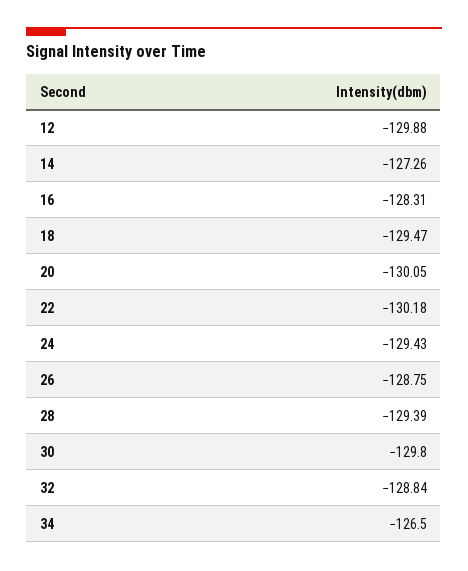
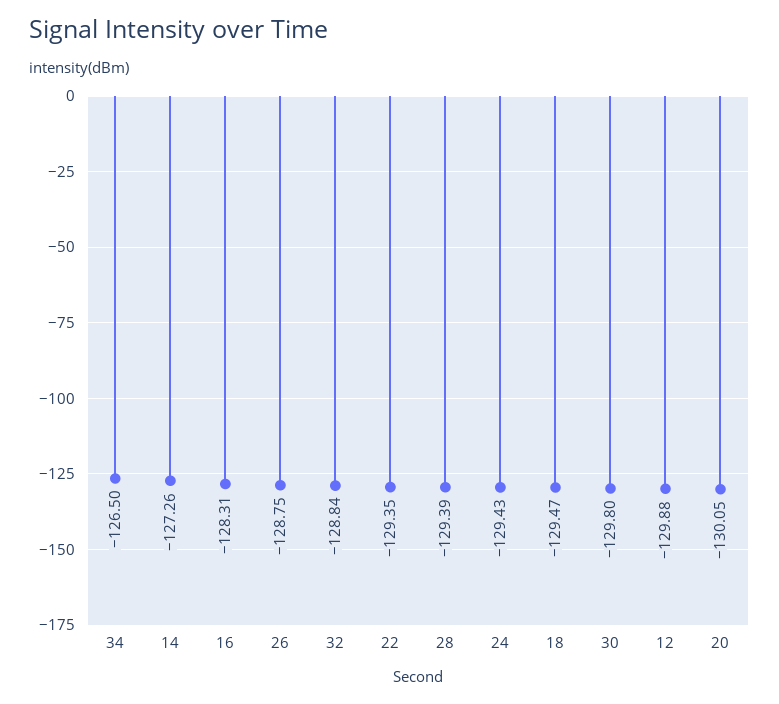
  {
    "12": -129.88,
    "14": -127.26,
    "16": -128.31,
    "18": -129.47,
    "20": -130.05,
-   "22": -130.18,
+   "22": -129.35,
    "24": -129.43,
    "26": -128.75,
    "28": -129.39,
    "30": -129.8,
    "32": -128.84,
    "34": -126.5
  }

